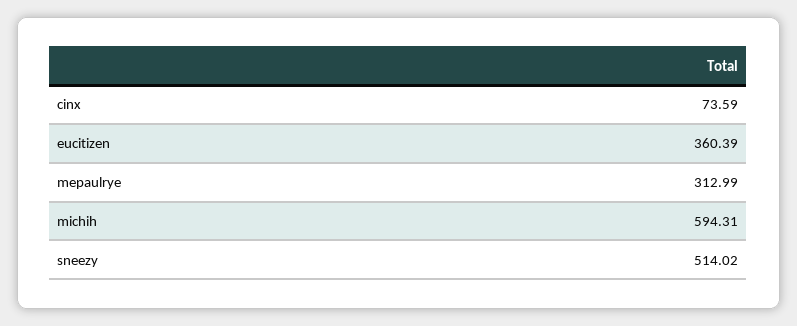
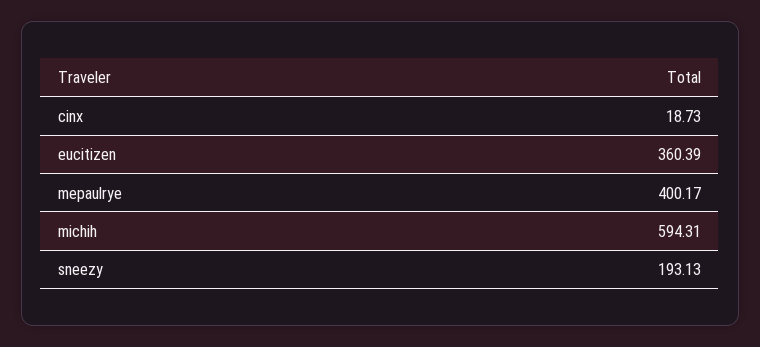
  {
-   "cinx": 73.59,
+   "cinx": 18.73,
    "eucitizen": 360.39,
-   "mepaulrye": 312.99,
+   "mepaulrye": 400.17,
    "michih": 594.31,
-   "sneezy": 514.02
+   "sneezy": 193.13
  }

